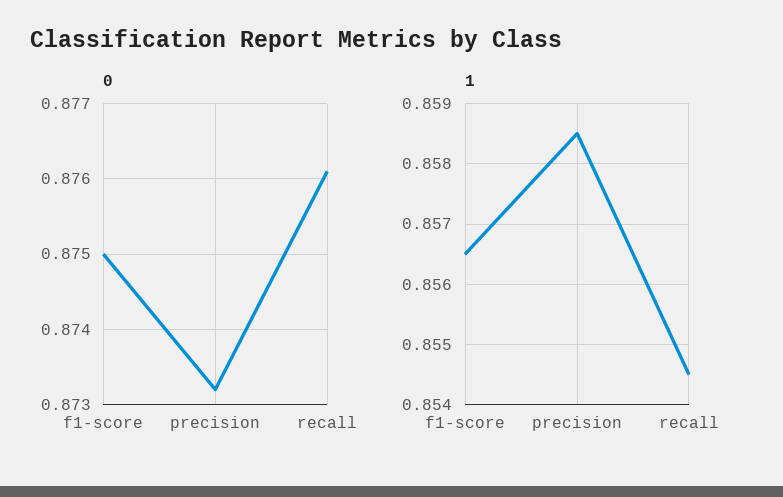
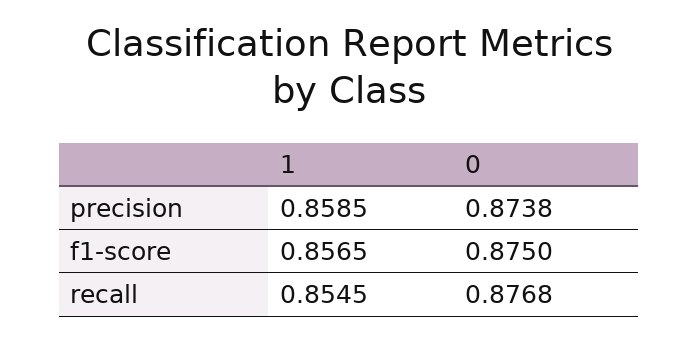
  {
    "0": {
      "f1-score": 0.875,
-     "precision": 0.8732,
+     "precision": 0.8738,
-     "recall": 0.8761
+     "recall": 0.8768
    },
    "1": {
      "f1-score": 0.8565,
      "precision": 0.8585,
      "recall": 0.8545
    }
  }

